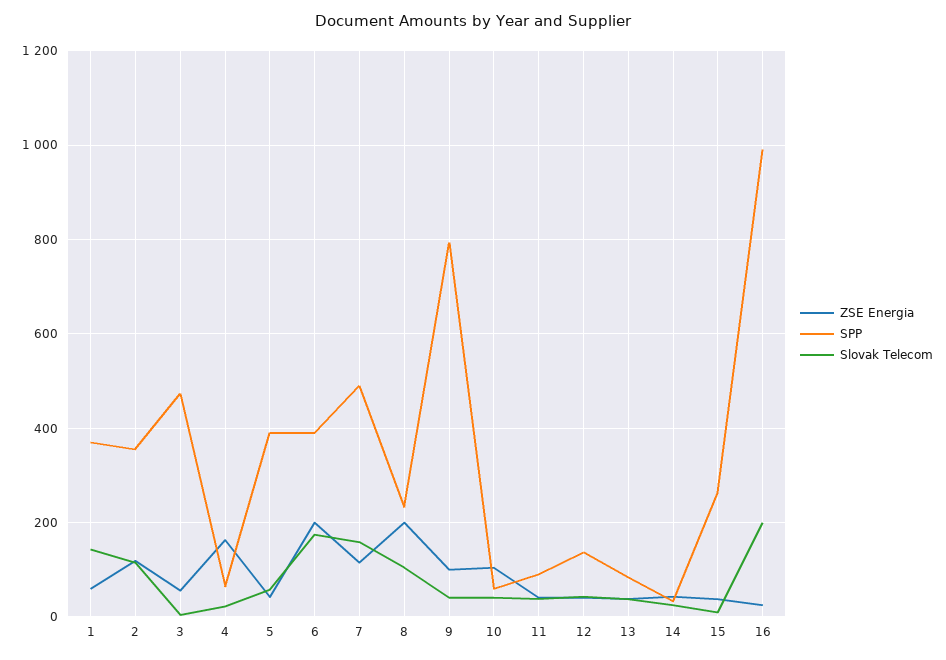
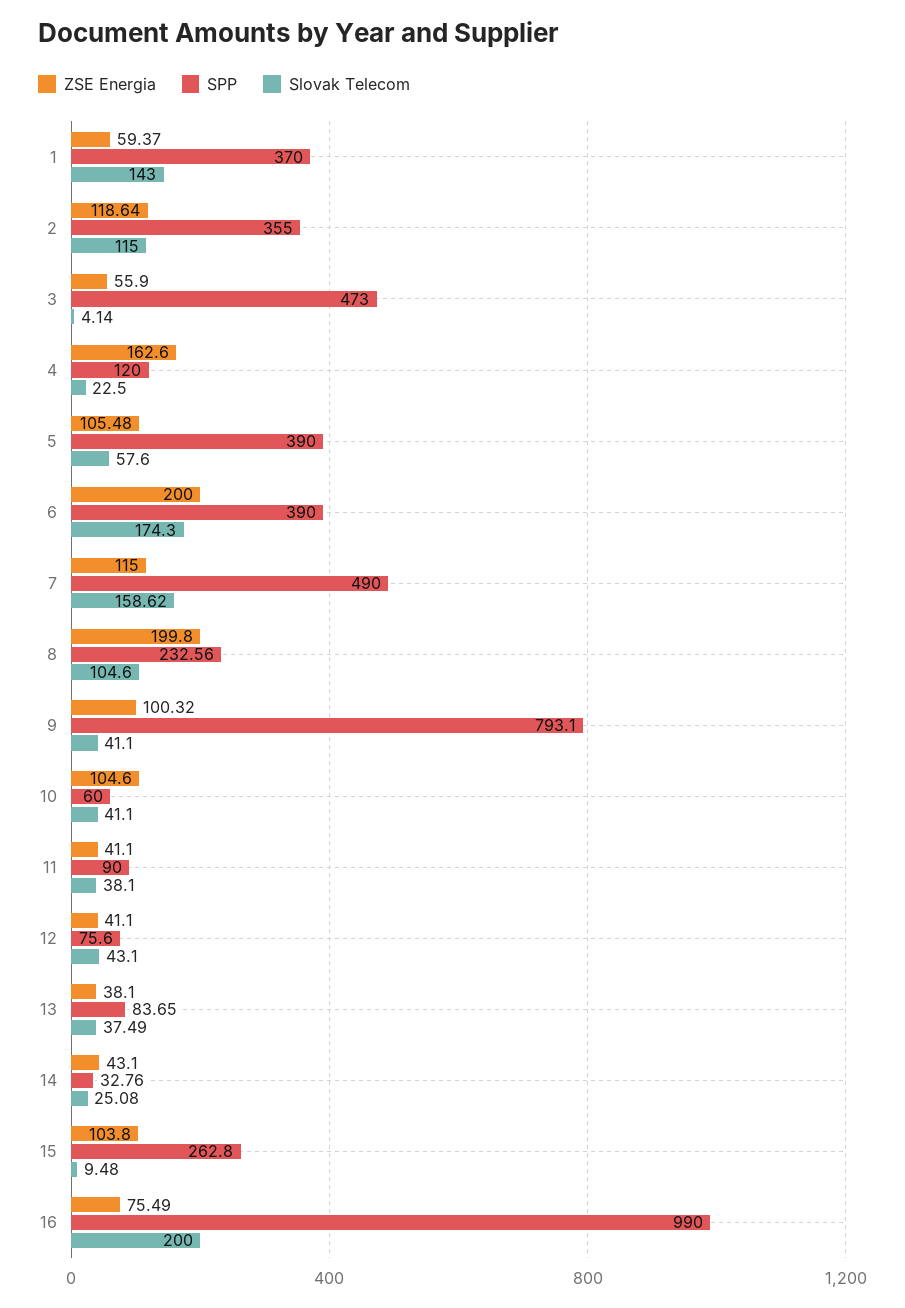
  {
    "ZSE Energia": {
      "1": 59.37,
      "2": 118.64,
      "3": 55.9,
      "4": 162.6,
-     "5": 40,
+     "5": 105.48,
      "6": 200,
      "7": 115,
      "8": 199.8,
      "9": 100.32,
      "10": 104.6,
      "11": 41.1,
      "12": 41.1,
      "13": 38.1,
      "14": 43.1,
-     "15": 40,
+     "15": 103.8,
-     "16": 20
+     "16": 75.49
    },
    "SPP": {
      "1": 370,
      "2": 355,
      "3": 473,
-     "4": 60,
+     "4": 120,
      "5": 390,
      "6": 390,
      "7": 490,
      "8": 232.56,
      "9": 793.1,
      "10": 60,
      "11": 90,
-     "12": 140,
+     "12": 75.6,
      "13": 83.65,
      "14": 32.76,
      "15": 262.8,
      "16": 990
    },
    "Slovak Telecom": {
      "1": 143,
      "2": 115,
      "3": 4.14,
      "4": 22.5,
      "5": 57.6,
      "6": 174.3,
      "7": 158.62,
      "8": 104.6,
      "9": 41.1,
      "10": 41.1,
      "11": 38.1,
      "12": 43.1,
      "13": 37.49,
      "14": 25.08,
      "15": 9.48,
      "16": 200
    }
  }

